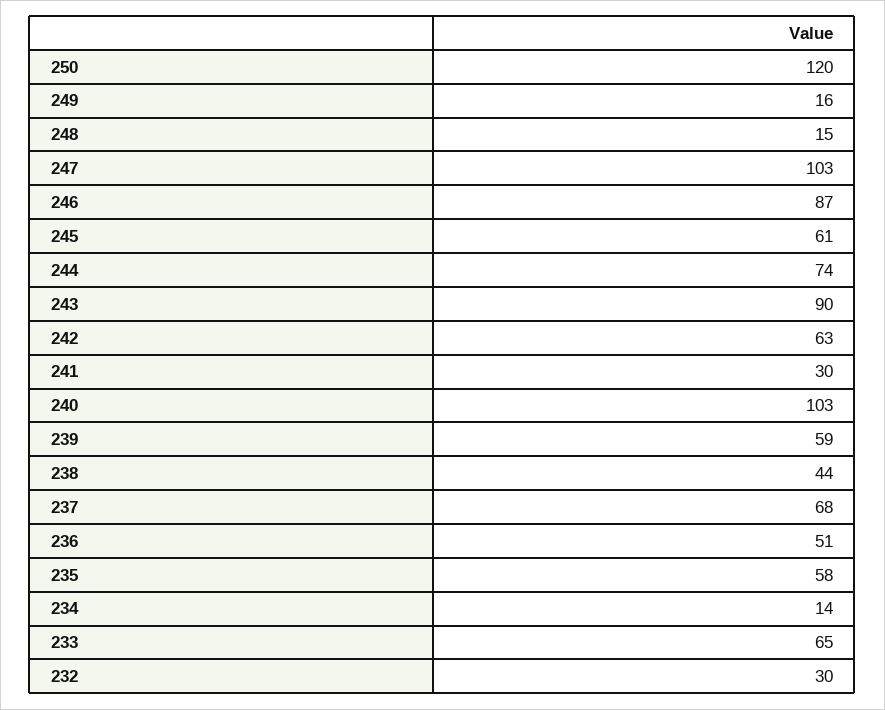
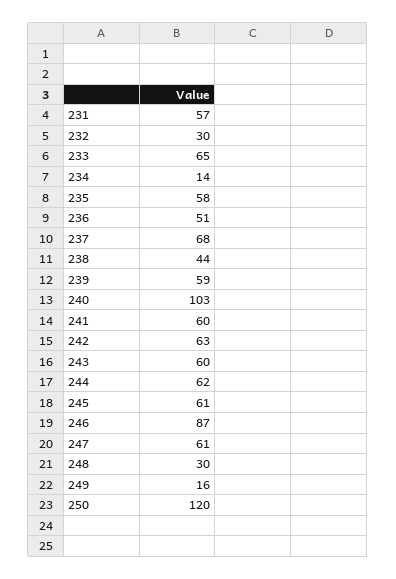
  {
    "250": 120,
    "249": 16,
-   "248": 15,
+   "248": 30,
-   "247": 103,
+   "247": 61,
    "246": 87,
    "245": 61,
-   "244": 74,
+   "244": 62,
-   "243": 90,
+   "243": 60,
    "242": 63,
-   "241": 30,
+   "241": 60,
    "240": 103,
    "239": 59,
    "238": 44,
    "237": 68,
    "236": 51,
    "235": 58,
    "234": 14,
    "233": 65,
-   "232": 30
+   "232": 30,
+   "231": 57
  }

